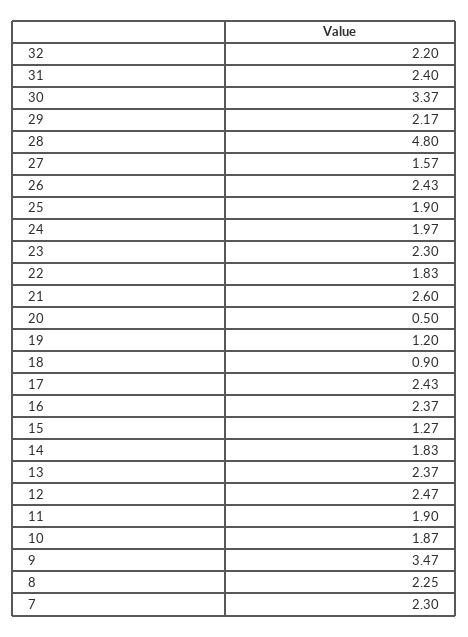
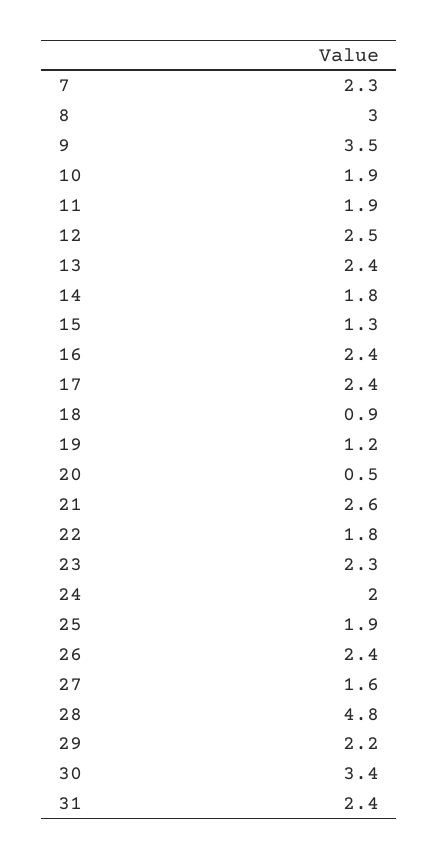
  {
-   "32": 2.2,
    "31": 2.4,
    "30": 3.37,
    "29": 2.17,
    "28": 4.8,
    "27": 1.57,
    "26": 2.43,
    "25": 1.9,
    "24": 1.97,
    "23": 2.3,
    "22": 1.83,
    "21": 2.6,
    "20": 0.5,
    "19": 1.2,
    "18": 0.9,
    "17": 2.43,
    "16": 2.37,
    "15": 1.27,
    "14": 1.83,
    "13": 2.37,
    "12": 2.47,
    "11": 1.9,
    "10": 1.87,
    "9": 3.47,
-   "8": 2.25,
+   "8": 3,
    "7": 2.3
  }

